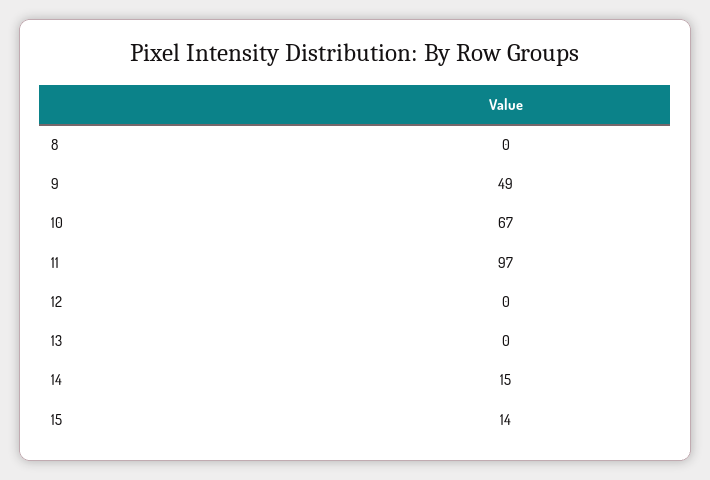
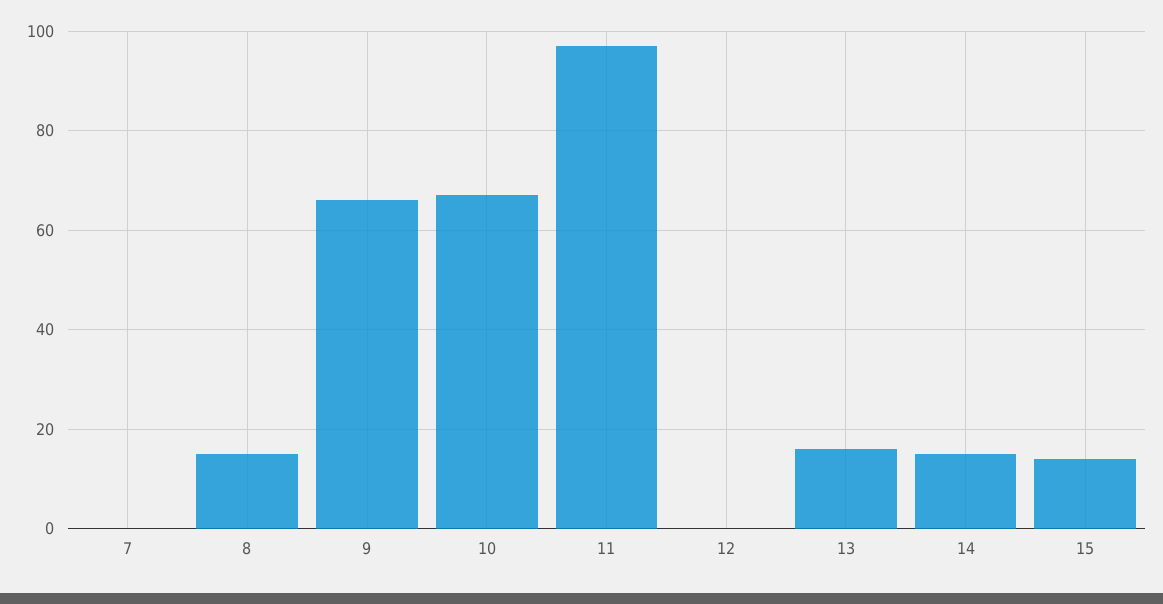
  {
-   "8": 0,
+   "8": 15,
-   "9": 49,
+   "9": 65,
    "10": 67,
    "11": 97,
    "12": 0,
-   "13": 0,
+   "13": 15,
    "14": 15,
-   "15": 14
+   "15": 14,
+   "7": 0
  }

